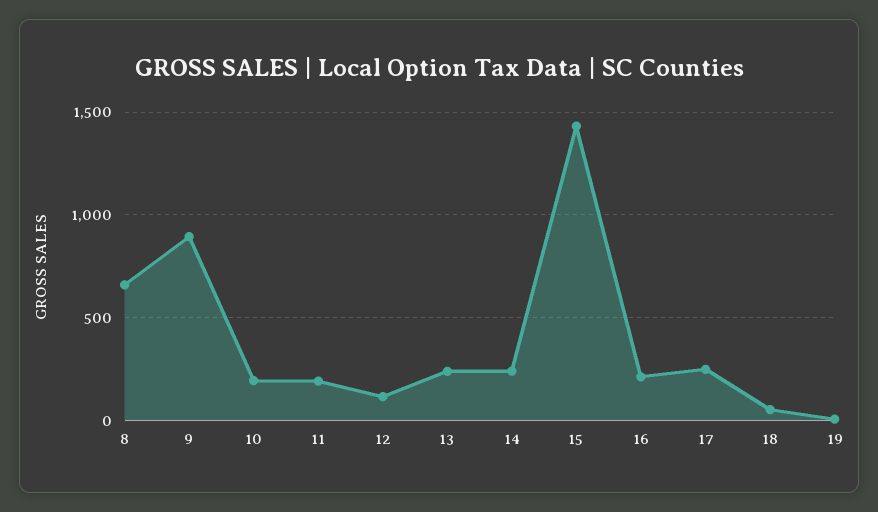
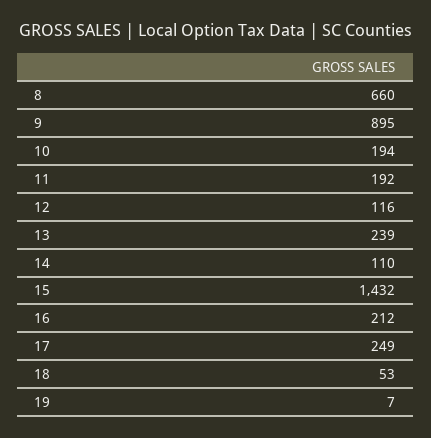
  {
    "8": 660,
    "9": 895,
    "10": 194,
    "11": 192,
    "12": 116,
    "13": 239,
-   "14": 250,
+   "14": 110,
    "15": 1432,
    "16": 212,
    "17": 249,
    "18": 53,
    "19": 7
  }

